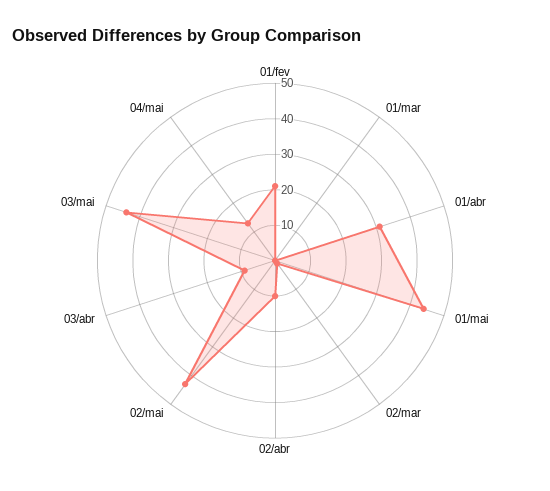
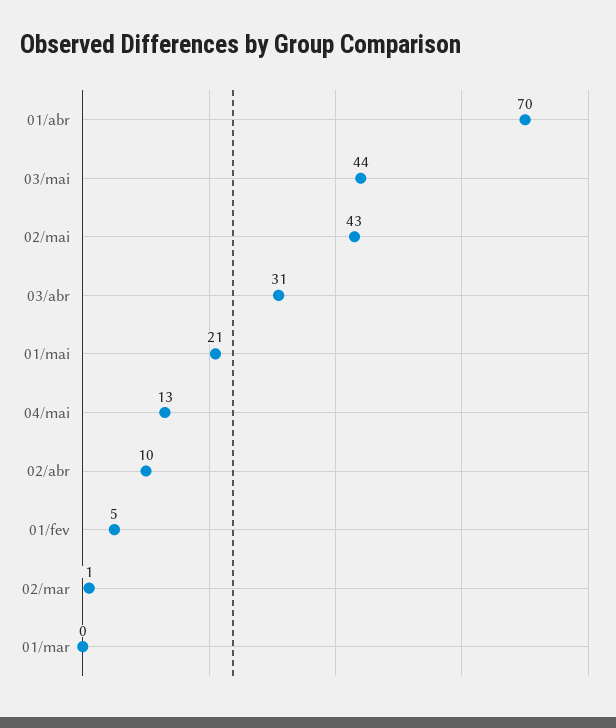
  {
-   "01/fev": 20,
+   "01/fev": 5,
    "01/mar": 0,
-   "01/abr": 30,
+   "01/abr": 70,
-   "01/mai": 45,
+   "01/mai": 21,
    "02/mar": 1,
    "02/abr": 10,
    "02/mai": 43,
-   "03/abr": 10,
+   "03/abr": 31,
    "03/mai": 44,
    "04/mai": 13
  }

